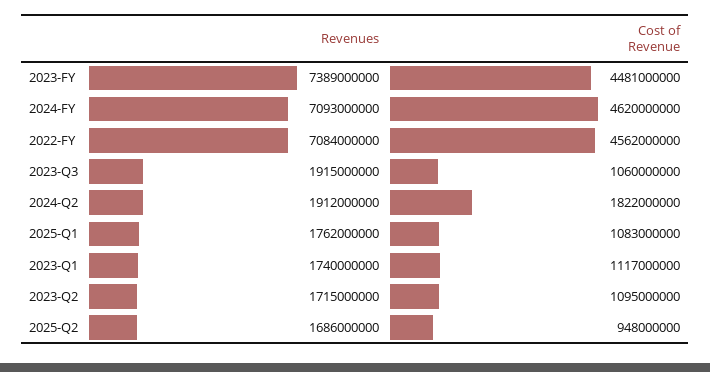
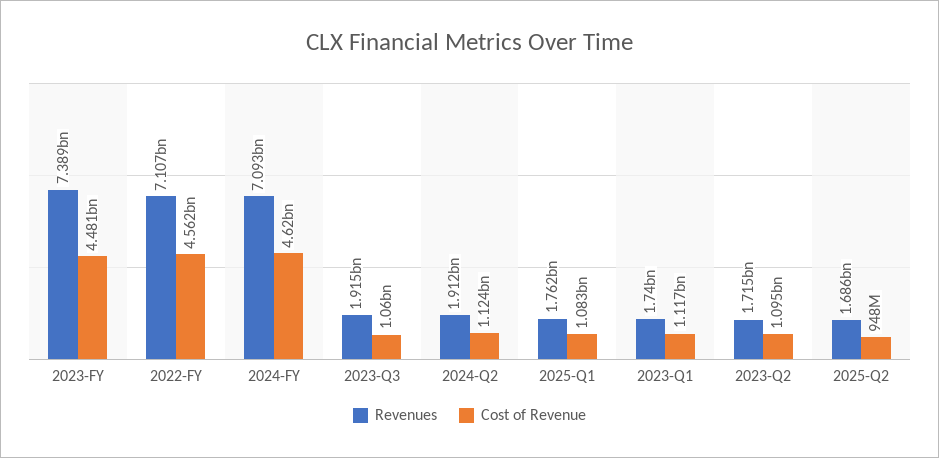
  {
    "Revenues": {
      "2023-FY": 7389000000,
      "2024-FY": 7093000000,
-     "2022-FY": 7084000000,
+     "2022-FY": 7107000000,
      "2023-Q3": 1915000000,
      "2024-Q2": 1912000000,
      "2025-Q1": 1762000000,
      "2023-Q1": 1740000000,
      "2023-Q2": 1715000000,
      "2025-Q2": 1686000000
    },
    "Cost of Revenue": {
      "2023-FY": 4481000000,
      "2024-FY": 4620000000,
      "2022-FY": 4562000000,
      "2023-Q3": 1060000000,
-     "2024-Q2": 1822000000,
+     "2024-Q2": 1124000000,
      "2025-Q1": 1083000000,
      "2023-Q1": 1117000000,
      "2023-Q2": 1095000000,
      "2025-Q2": 948000000
    }
  }

